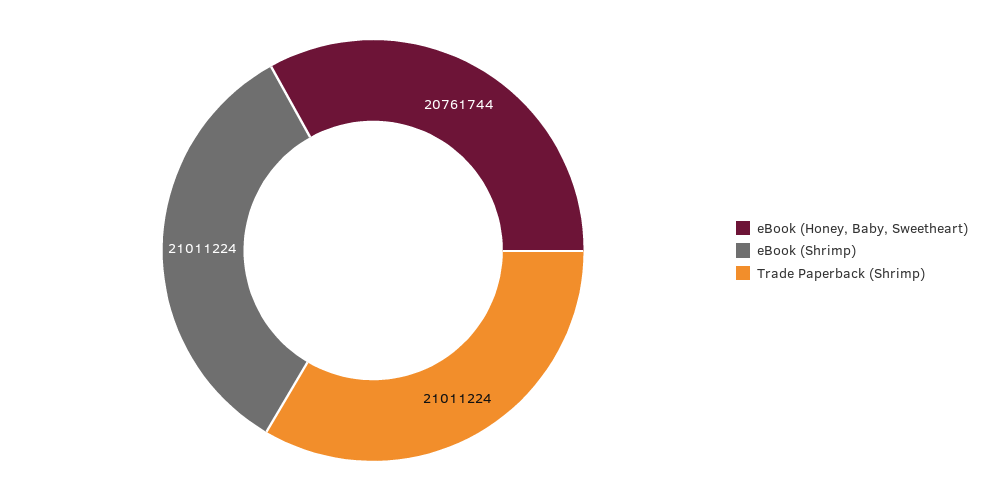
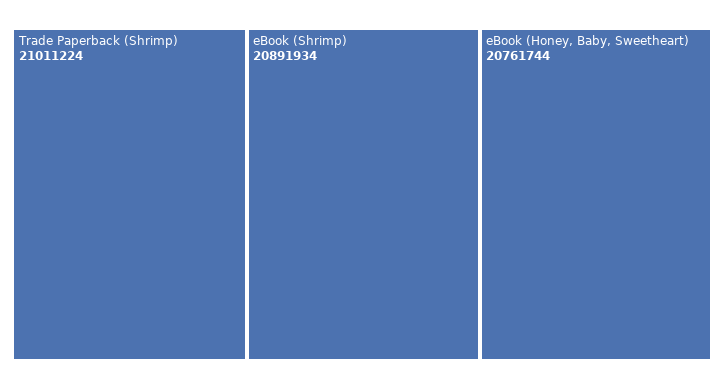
  {
    "eBook (Honey, Baby, Sweetheart)": 20761744,
-   "eBook (Shrimp)": 21011224,
+   "eBook (Shrimp)": 20891934,
    "Trade Paperback (Shrimp)": 21011224
  }

